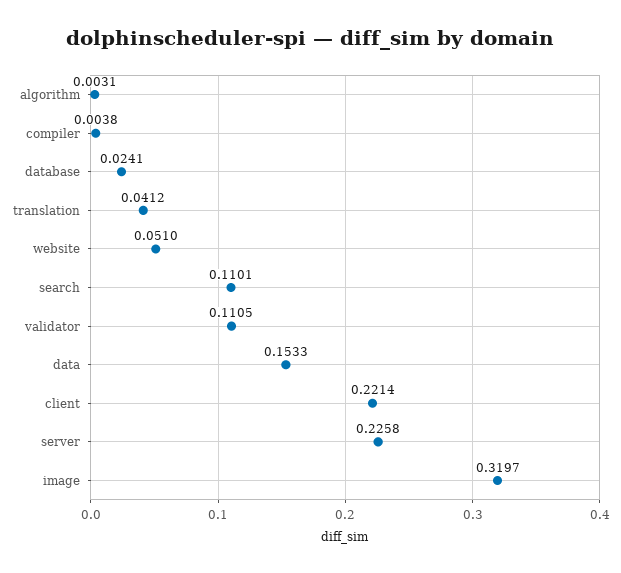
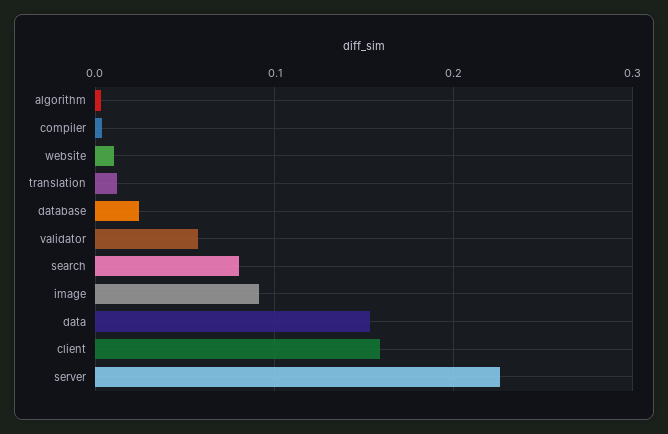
  {
    "algorithm": 0.0031,
    "compiler": 0.0038,
    "database": 0.0241,
-   "translation": 0.0412,
+   "translation": 0.01,
-   "website": 0.051,
+   "website": 0.01,
-   "search": 0.1101,
+   "search": 0.08,
-   "validator": 0.1105,
+   "validator": 0.06,
    "data": 0.1533,
-   "client": 0.2214,
+   "client": 0.16,
    "server": 0.2258,
-   "image": 0.3197
+   "image": 0.09
  }

